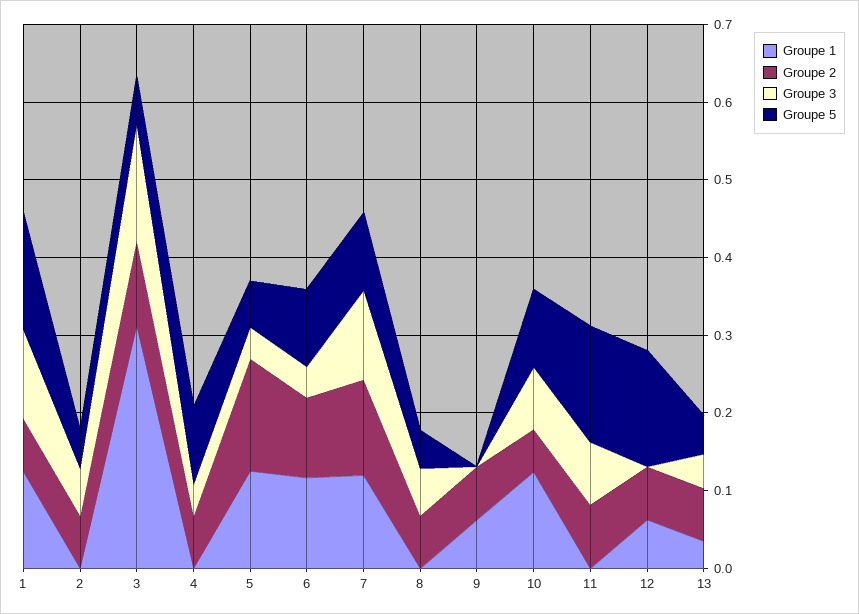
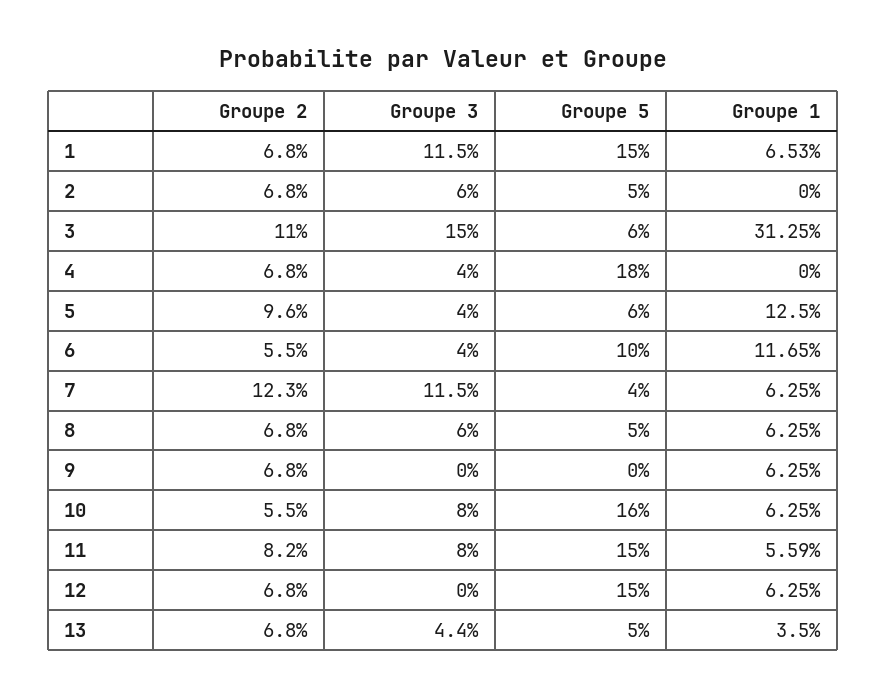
  {
    "Groupe 1": {
-     "1": 0.12,
+     "1": 0.0653,
      "2": 0,
      "3": 0.3125,
      "4": 0,
      "5": 0.125,
      "6": 0.1165,
-     "7": 0.12,
+     "7": 0.0625,
-     "8": 0,
+     "8": 0.0625,
      "9": 0.0625,
-     "10": 0.12,
+     "10": 0.0625,
-     "11": 0,
+     "11": 0.0559,
      "12": 0.0625,
      "13": 0.035
    },
    "Groupe 2": {
      "1": 0.068,
      "2": 0.068,
      "3": 0.11,
      "4": 0.068,
-     "5": 0.14,
+     "5": 0.096,
-     "6": 0.1,
+     "6": 0.055,
      "7": 0.123,
      "8": 0.068,
      "9": 0.068,
      "10": 0.055,
      "11": 0.082,
      "12": 0.068,
      "13": 0.068
    },
    "Groupe 3": {
      "1": 0.115,
      "2": 0.06,
      "3": 0.15,
      "4": 0.04,
      "5": 0.04,
      "6": 0.04,
      "7": 0.115,
      "8": 0.06,
      "9": 0,
      "10": 0.08,
      "11": 0.08,
      "12": 0,
      "13": 0.044
    },
    "Groupe 5": {
      "1": 0.15,
      "2": 0.05,
      "3": 0.06,
-     "4": 0.1,
+     "4": 0.18,
      "5": 0.06,
      "6": 0.1,
-     "7": 0.1,
+     "7": 0.04,
      "8": 0.05,
      "9": 0,
-     "10": 0.1,
+     "10": 0.16,
      "11": 0.15,
      "12": 0.15,
      "13": 0.05
    }
  }

